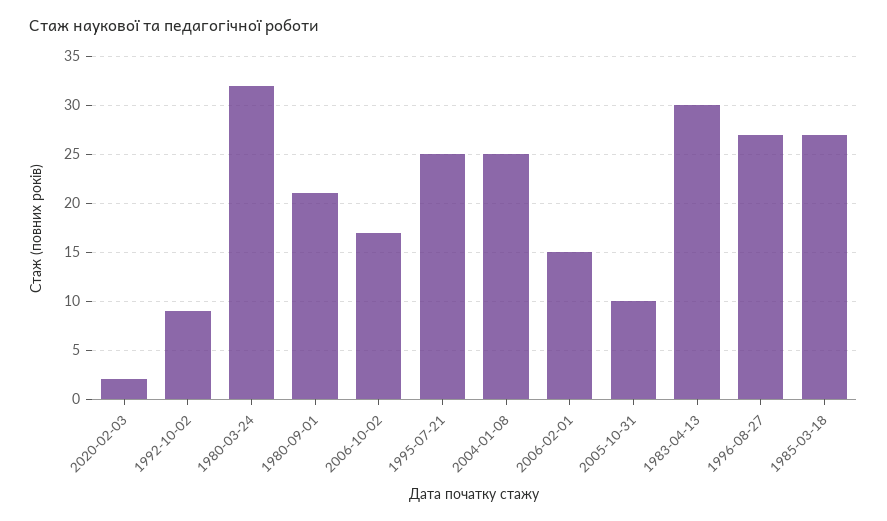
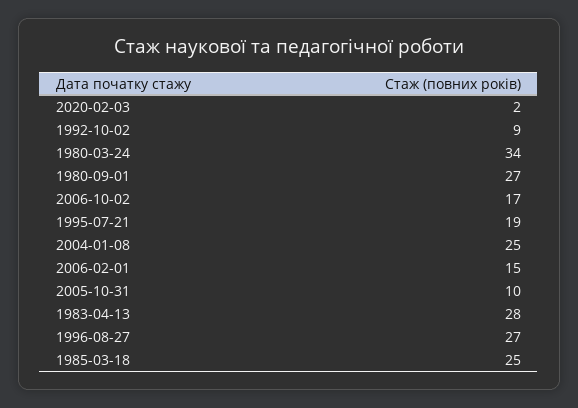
  {
    "2020-02-03": 2,
    "1992-10-02": 9,
-   "1980-03-24": 32,
+   "1980-03-24": 34,
-   "1980-09-01": 21,
+   "1980-09-01": 27,
    "2006-10-02": 17,
-   "1995-07-21": 25,
+   "1995-07-21": 19,
    "2004-01-08": 25,
    "2006-02-01": 15,
    "2005-10-31": 10,
-   "1983-04-13": 30,
+   "1983-04-13": 28,
    "1996-08-27": 27,
-   "1985-03-18": 27
+   "1985-03-18": 25
  }

